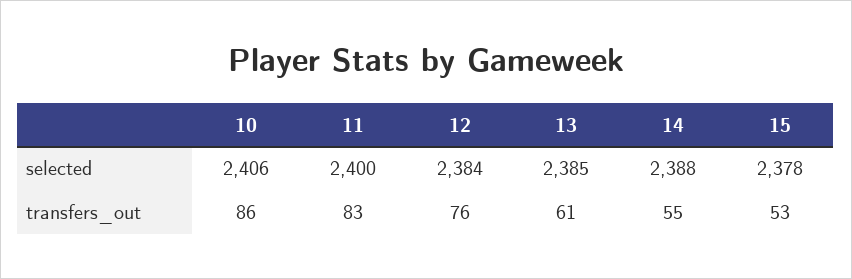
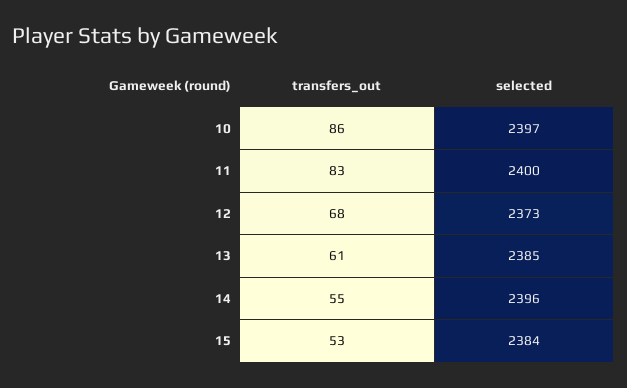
  {
    "10": {
-     "selected": 2406,
+     "selected": 2397,
      "transfers_out": 86
    },
    "11": {
      "selected": 2400,
      "transfers_out": 83
    },
    "12": {
-     "selected": 2384,
+     "selected": 2373,
-     "transfers_out": 76
+     "transfers_out": 68
    },
    "13": {
      "selected": 2385,
      "transfers_out": 61
    },
    "14": {
-     "selected": 2388,
+     "selected": 2396,
      "transfers_out": 55
    },
    "15": {
-     "selected": 2378,
+     "selected": 2384,
      "transfers_out": 53
    }
  }

